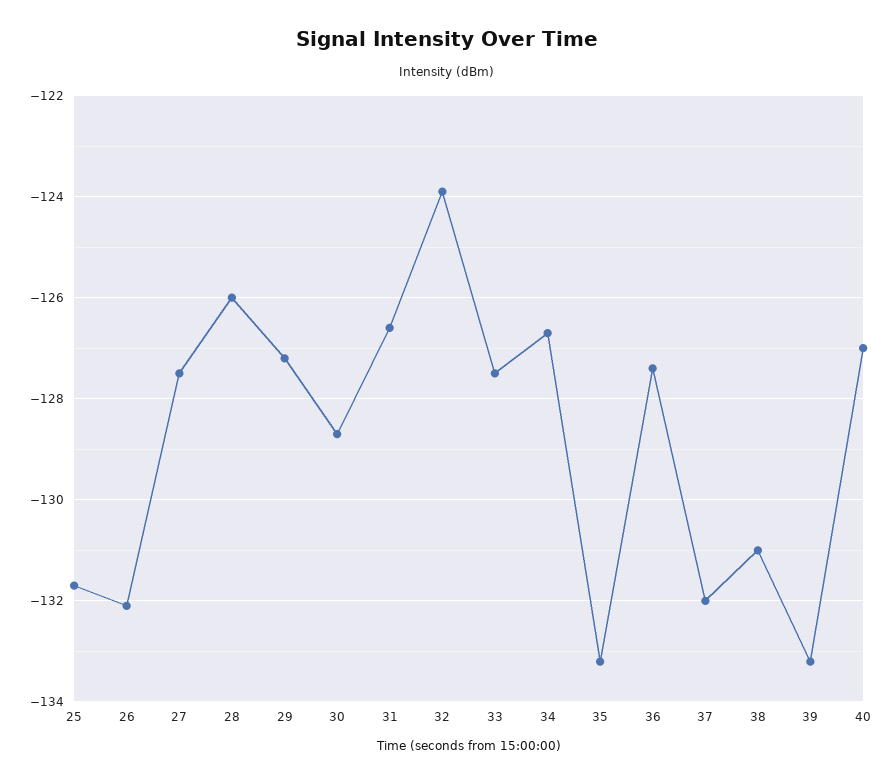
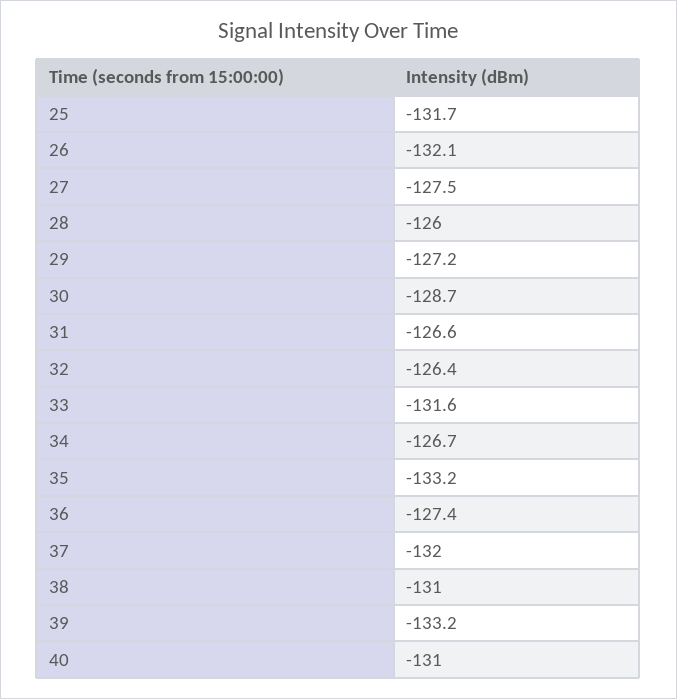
  {
    "25": -131.7,
    "26": -132.1,
    "27": -127.5,
    "28": -126,
    "29": -127.2,
    "30": -128.7,
    "31": -126.6,
-   "32": -124,
+   "32": -126.4,
-   "33": -127.5,
+   "33": -131.6,
    "34": -126.7,
    "35": -133.2,
    "36": -127.4,
    "37": -132,
    "38": -131,
    "39": -133.2,
-   "40": -127
+   "40": -131
  }

